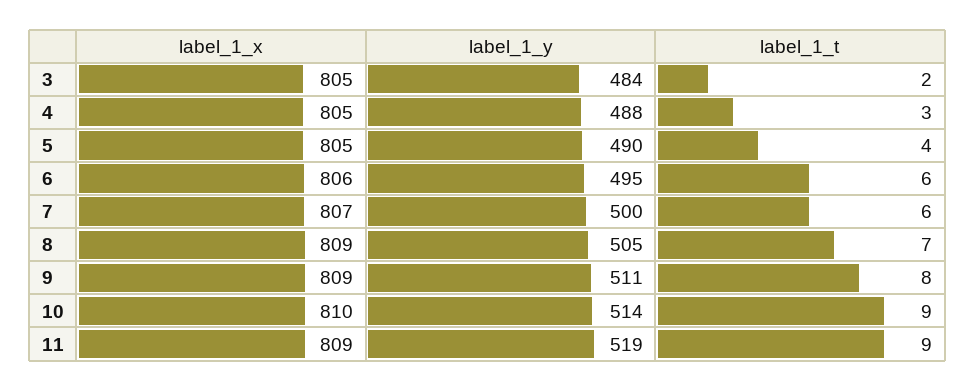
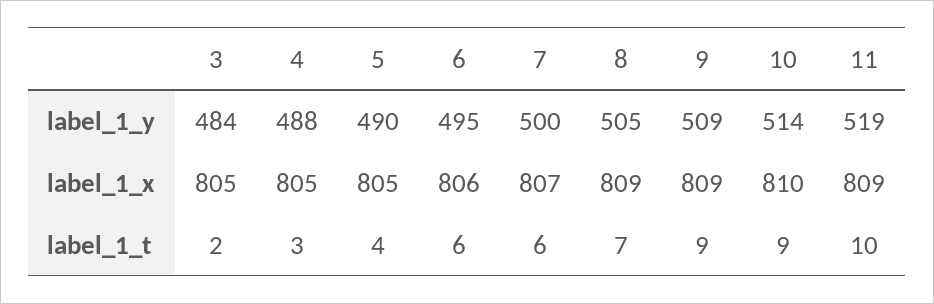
  {
    "label_1_x": {
      "3": 805,
      "4": 805,
      "5": 805,
      "6": 806,
      "7": 807,
      "8": 809,
      "9": 809,
      "10": 810,
      "11": 809
    },
    "label_1_y": {
      "3": 484,
      "4": 488,
      "5": 490,
      "6": 495,
      "7": 500,
      "8": 505,
-     "9": 511,
+     "9": 509,
      "10": 514,
      "11": 519
    },
    "label_1_t": {
      "3": 2,
      "4": 3,
      "5": 4,
      "6": 6,
      "7": 6,
      "8": 7,
-     "9": 8,
+     "9": 9,
      "10": 9,
-     "11": 9
+     "11": 10
    }
  }

